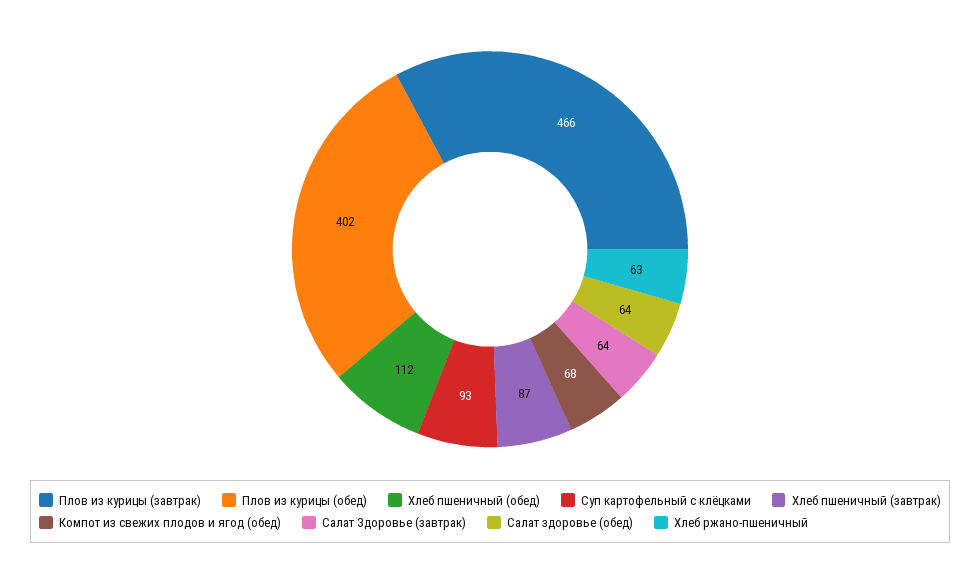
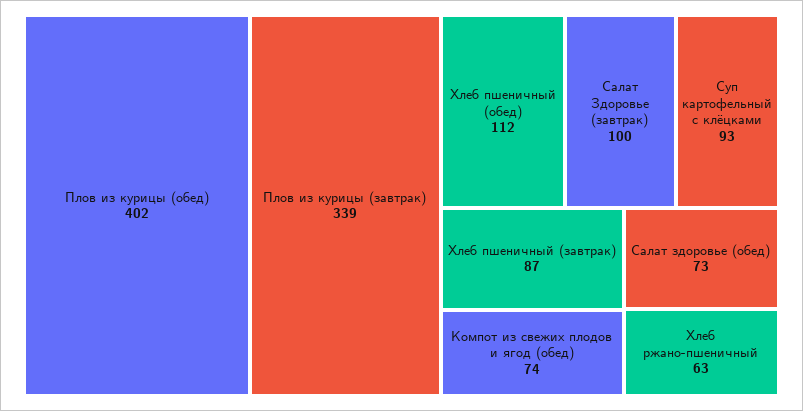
  {
-   "Плов из курицы (завтрак)": 466,
+   "Плов из курицы (завтрак)": 339,
    "Плов из курицы (обед)": 402,
    "Хлеб пшеничный (обед)": 112,
    "Суп картофельный с клёцками": 93,
    "Хлеб пшеничный (завтрак)": 87,
-   "Компот из свежих плодов и ягод (обед)": 68,
+   "Компот из свежих плодов и ягод (обед)": 74,
-   "Салат Здоровье (завтрак)": 64,
+   "Салат Здоровье (завтрак)": 100,
-   "Салат здоровье (обед)": 64,
+   "Салат здоровье (обед)": 73,
    "Хлеб ржано-пшеничный": 63
  }

